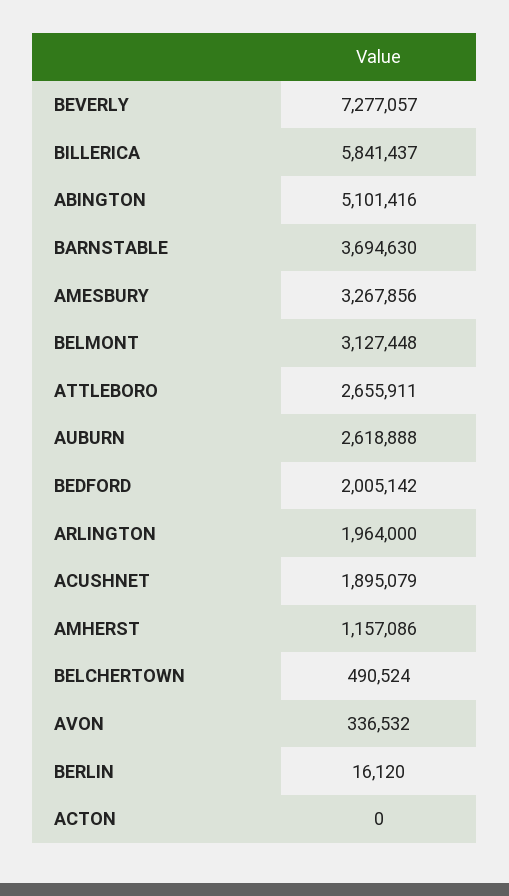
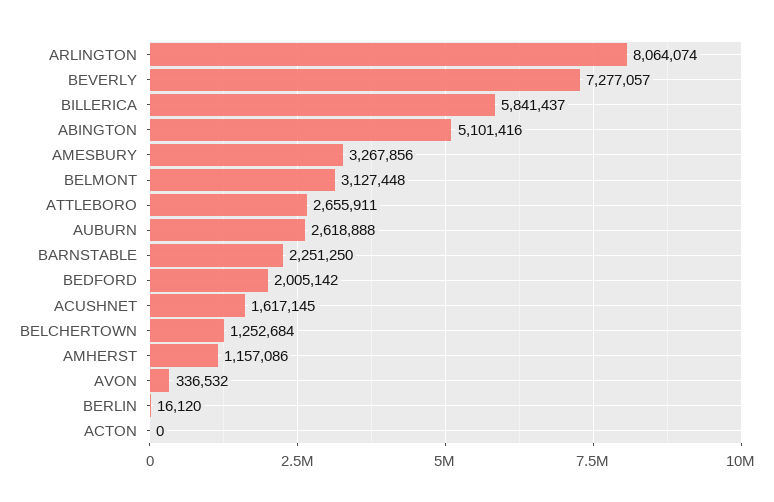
  {
    "BEVERLY": 7277057,
    "BILLERICA": 5841437,
    "ABINGTON": 5101416,
-   "BARNSTABLE": 3694630,
+   "BARNSTABLE": 2251250,
    "AMESBURY": 3267856,
    "BELMONT": 3127448,
    "ATTLEBORO": 2655911,
    "AUBURN": 2618888,
    "BEDFORD": 2005142,
-   "ARLINGTON": 1964000,
+   "ARLINGTON": 8064074,
-   "ACUSHNET": 1895079,
+   "ACUSHNET": 1617145,
    "AMHERST": 1157086,
-   "BELCHERTOWN": 490524,
+   "BELCHERTOWN": 1252684,
    "AVON": 336532,
    "BERLIN": 16120,
    "ACTON": 0
  }

